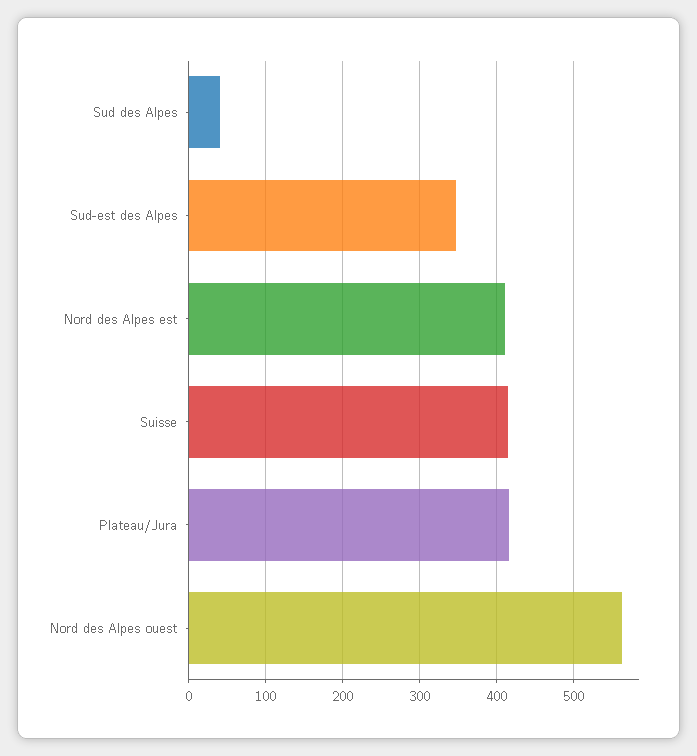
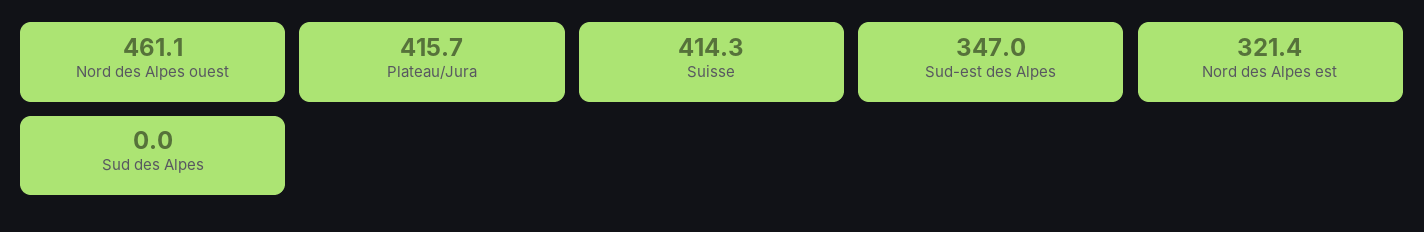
  {
-   "Sud des Alpes": 40,
+   "Sud des Alpes": 0,
    "Sud-est des Alpes": 347,
-   "Nord des Alpes est": 410,
+   "Nord des Alpes est": 321.4,
    "Suisse": 414.3,
    "Plateau/Jura": 415.7,
-   "Nord des Alpes ouest": 560
+   "Nord des Alpes ouest": 461.1
  }

